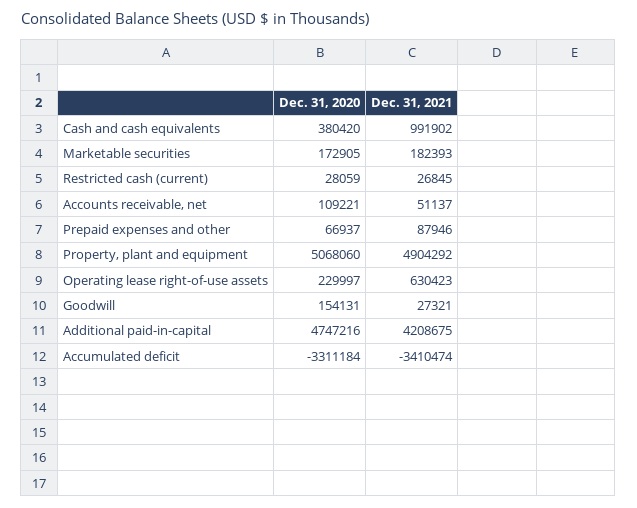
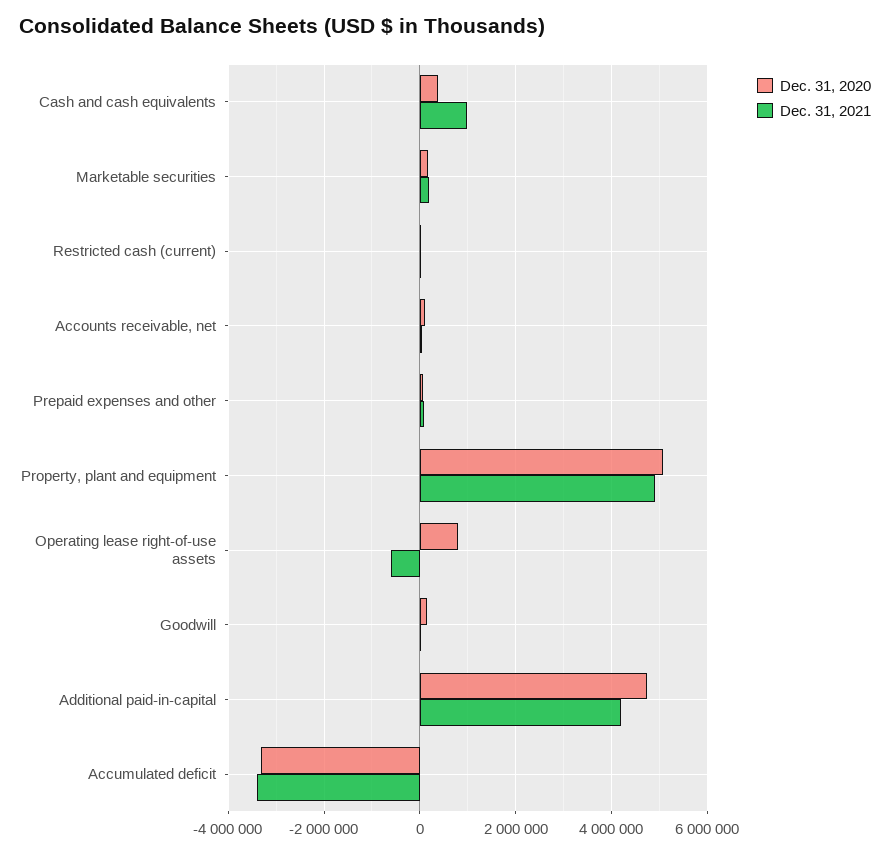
  {
    "Dec. 31, 2020": {
      "Cash and cash equivalents": 380420,
      "Marketable securities": 172905,
      "Restricted cash (current)": 28059,
      "Accounts receivable, net": 109221,
      "Prepaid expenses and other": 66937,
      "Property, plant and equipment": 5068060,
-     "Operating lease right-of-use assets": 229997,
+     "Operating lease right-of-use assets": 800000,
      "Goodwill": 154131,
      "Additional paid-in-capital": 4747216,
      "Accumulated deficit": -3311184
    },
    "Dec. 31, 2021": {
      "Cash and cash equivalents": 991902,
      "Marketable securities": 182393,
      "Restricted cash (current)": 26845,
      "Accounts receivable, net": 51137,
      "Prepaid expenses and other": 87946,
      "Property, plant and equipment": 4904292,
-     "Operating lease right-of-use assets": 630423,
+     "Operating lease right-of-use assets": -600000,
      "Goodwill": 27321,
      "Additional paid-in-capital": 4208675,
      "Accumulated deficit": -3410474
    }
  }

